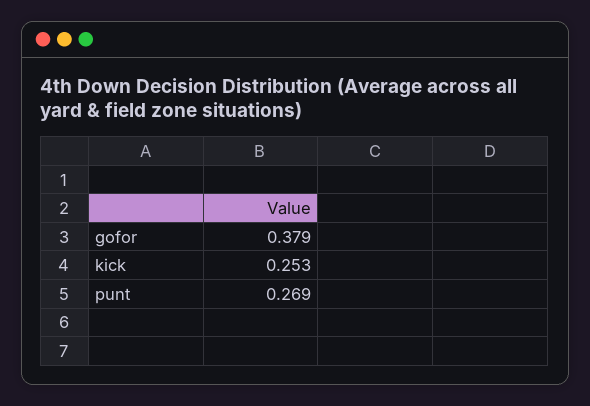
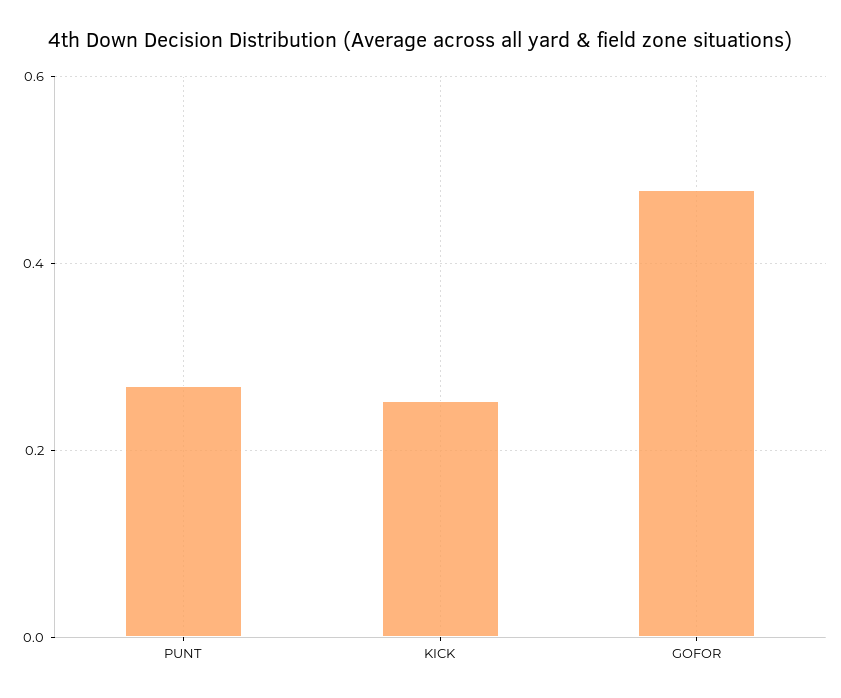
  {
-   "gofor": 0.379,
+   "gofor": 0.48,
    "kick": 0.253,
    "punt": 0.269
  }

